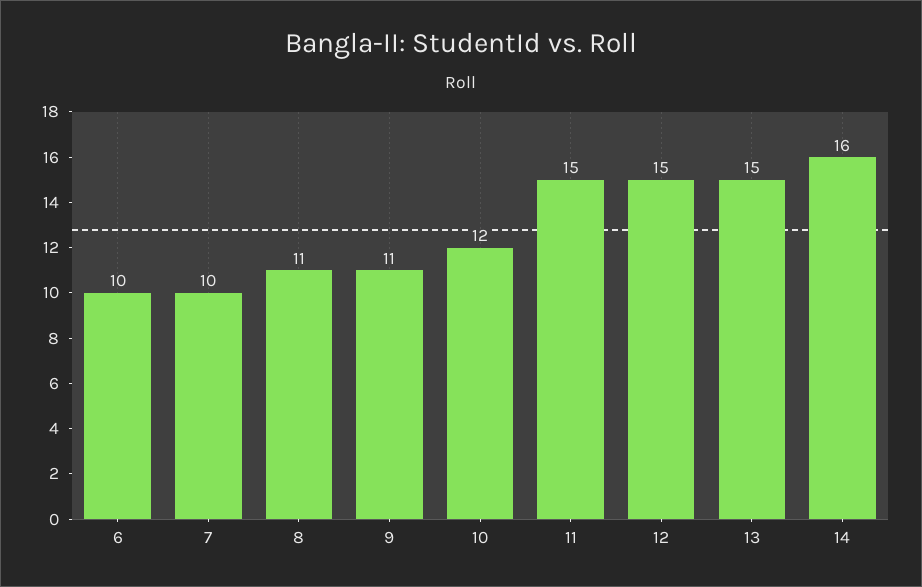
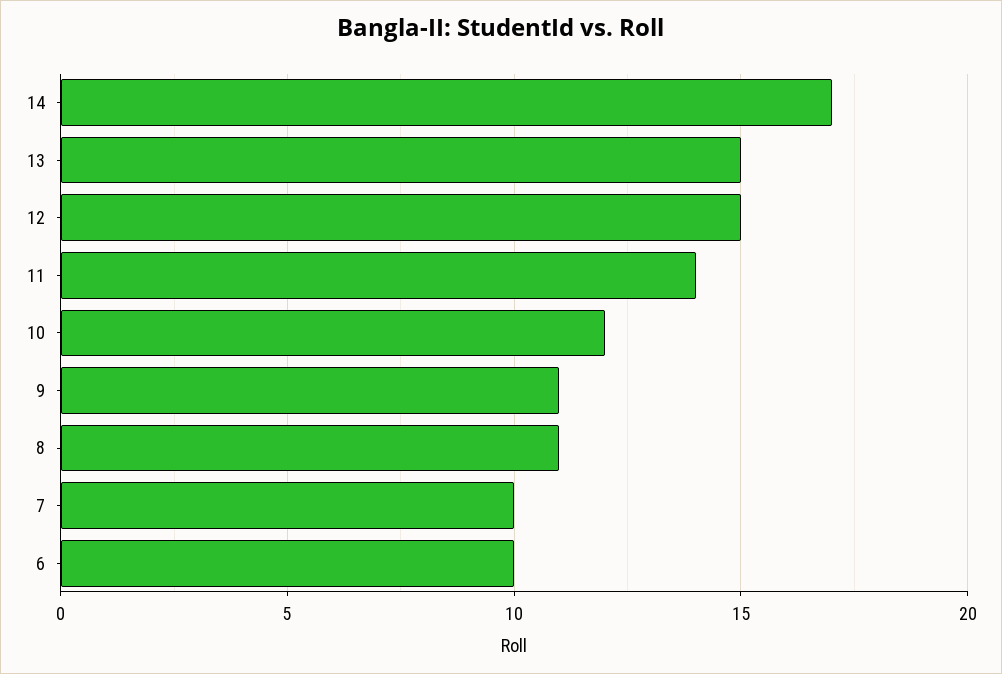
  {
    "6": 10,
    "7": 10,
    "8": 11,
    "9": 11,
    "10": 12,
-   "11": 15,
+   "11": 14,
    "12": 15,
    "13": 15,
-   "14": 16
+   "14": 17
  }

